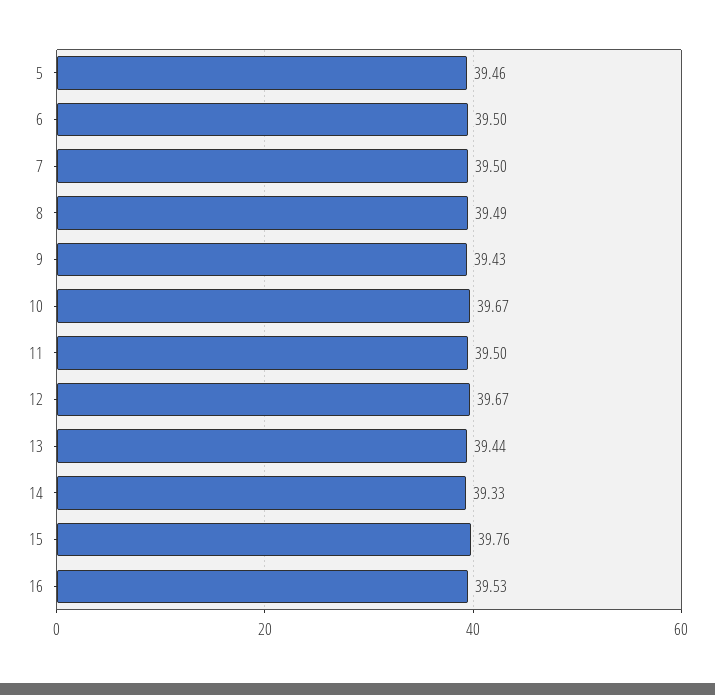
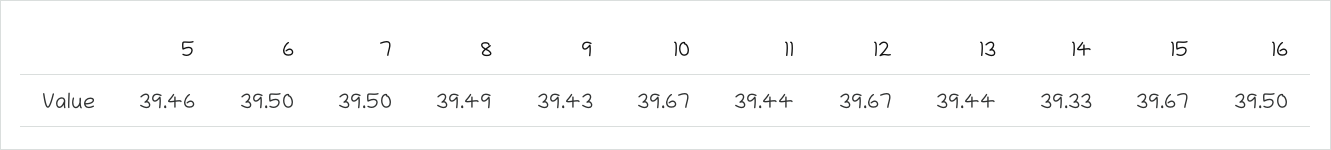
  {
    "5": 39.46,
    "6": 39.5,
    "7": 39.5,
    "8": 39.49,
    "9": 39.43,
    "10": 39.67,
-   "11": 39.5,
+   "11": 39.44,
    "12": 39.67,
    "13": 39.44,
    "14": 39.33,
-   "15": 39.76,
+   "15": 39.67,
-   "16": 39.53
+   "16": 39.5
  }

